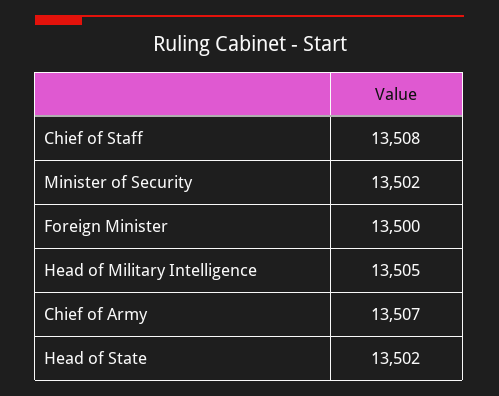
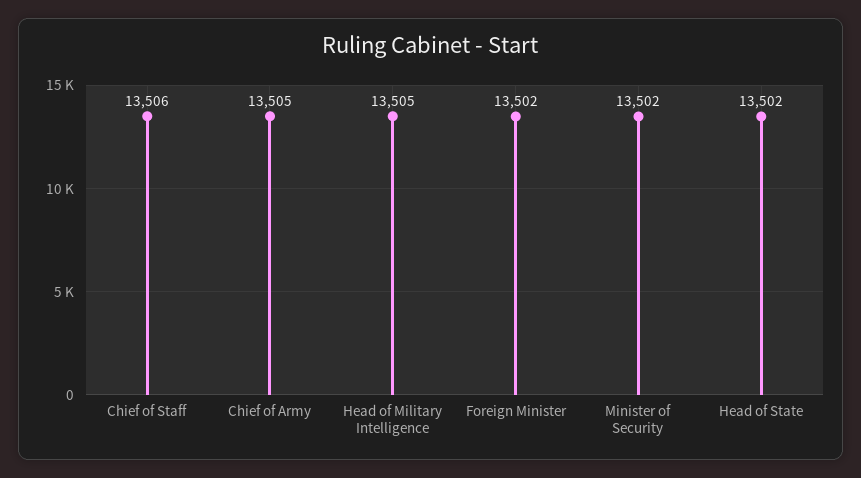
  {
-   "Chief of Staff": 13508,
+   "Chief of Staff": 13506,
    "Minister of Security": 13502,
-   "Foreign Minister": 13500,
+   "Foreign Minister": 13502,
    "Head of Military Intelligence": 13505,
-   "Chief of Army": 13507,
+   "Chief of Army": 13505,
    "Head of State": 13502
  }

